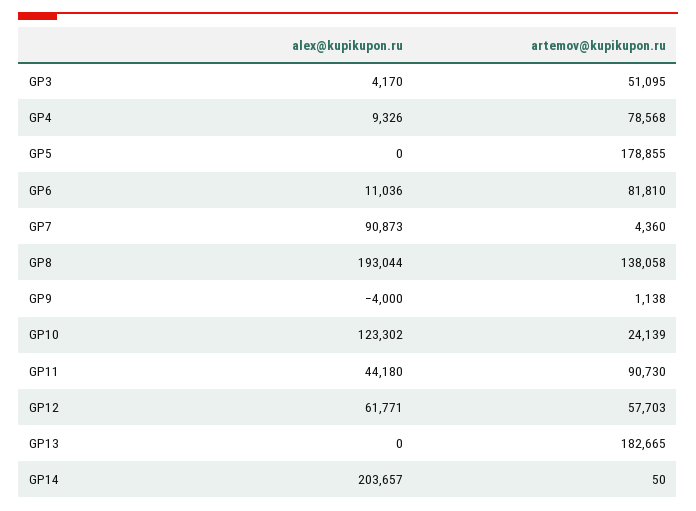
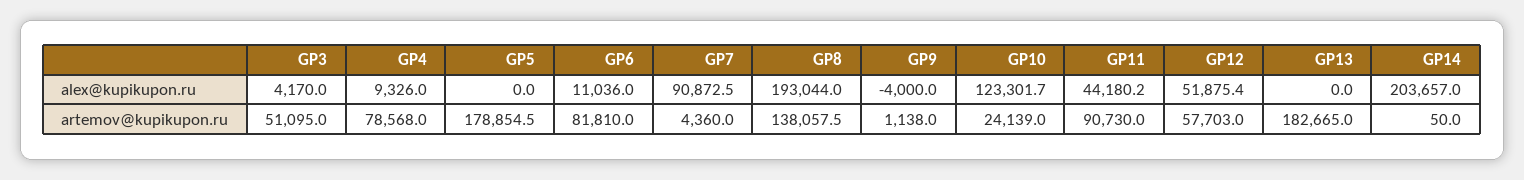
  {
    "alex@kupikupon.ru": {
      "GP3": 4170,
      "GP4": 9326,
      "GP5": 0,
      "GP6": 11036,
      "GP7": 90872.5,
      "GP8": 193044,
      "GP9": -4000,
      "GP10": 123301.7,
      "GP11": 44180.2,
-     "GP12": 61771,
+     "GP12": 51875.4,
      "GP13": 0,
      "GP14": 203657
    },
    "artemov@kupikupon.ru": {
      "GP3": 51095,
      "GP4": 78568,
      "GP5": 178854.5,
      "GP6": 81810,
      "GP7": 4360,
      "GP8": 138057.5,
      "GP9": 1138,
      "GP10": 24139,
      "GP11": 90730,
      "GP12": 57703,
      "GP13": 182665,
      "GP14": 50
    }
  }

